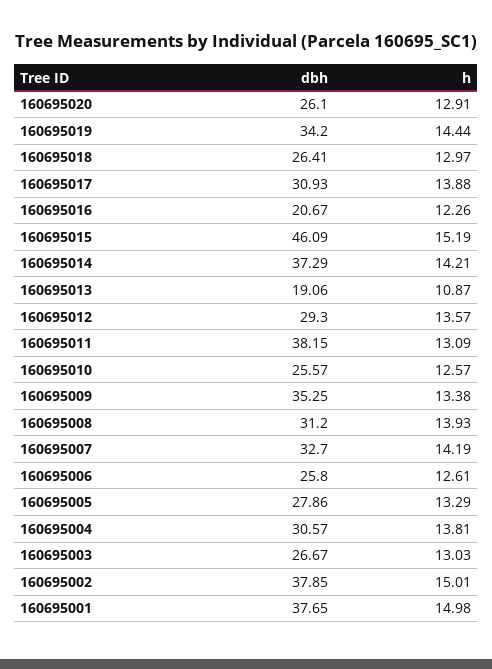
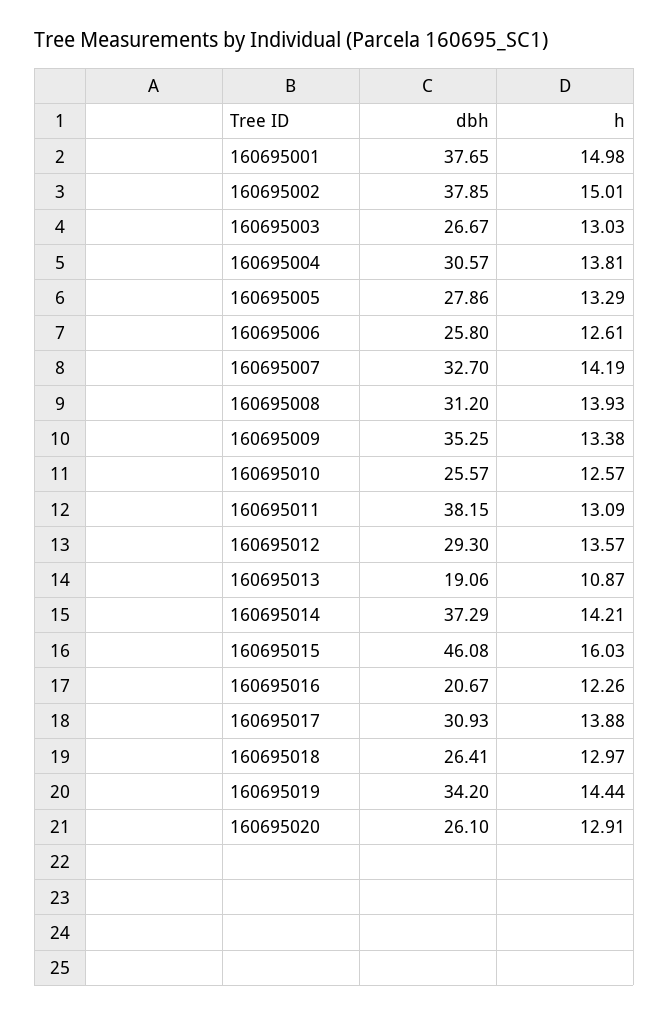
  {
    "dbh": {
      "160695020": 26.1,
      "160695019": 34.2,
      "160695018": 26.41,
      "160695017": 30.93,
      "160695016": 20.67,
-     "160695015": 46.09,
+     "160695015": 46.08,
      "160695014": 37.29,
      "160695013": 19.06,
      "160695012": 29.3,
      "160695011": 38.15,
      "160695010": 25.57,
      "160695009": 35.25,
      "160695008": 31.2,
      "160695007": 32.7,
      "160695006": 25.8,
      "160695005": 27.86,
      "160695004": 30.57,
      "160695003": 26.67,
      "160695002": 37.85,
      "160695001": 37.65
    },
    "h": {
      "160695020": 12.91,
      "160695019": 14.44,
      "160695018": 12.97,
      "160695017": 13.88,
      "160695016": 12.26,
-     "160695015": 15.19,
+     "160695015": 16.03,
      "160695014": 14.21,
      "160695013": 10.87,
      "160695012": 13.57,
      "160695011": 13.09,
      "160695010": 12.57,
      "160695009": 13.38,
      "160695008": 13.93,
      "160695007": 14.19,
      "160695006": 12.61,
      "160695005": 13.29,
      "160695004": 13.81,
      "160695003": 13.03,
      "160695002": 15.01,
      "160695001": 14.98
    }
  }

